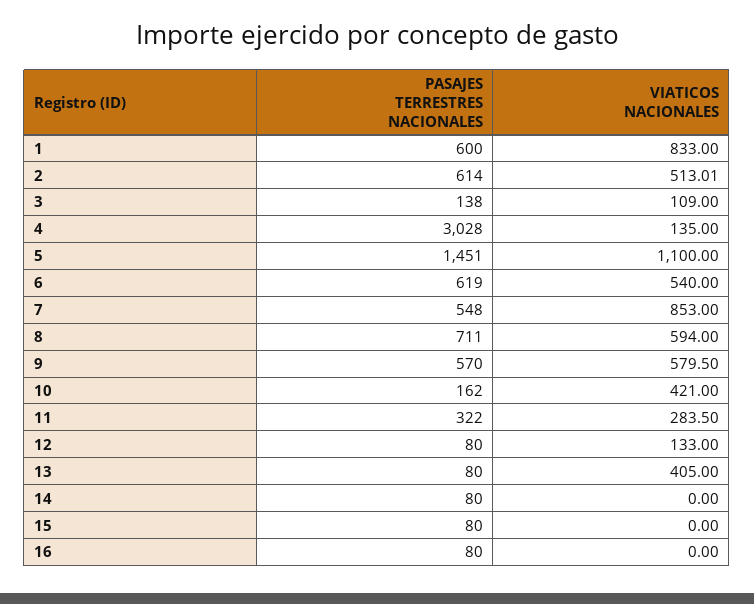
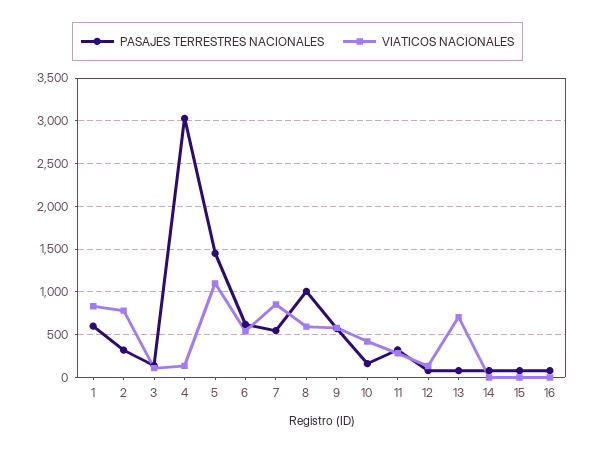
  {
    "PASAJES TERRESTRES NACIONALES": {
      "1": 600,
-     "2": 614,
+     "2": 300,
      "3": 138,
      "4": 3028,
      "5": 1451,
      "6": 619,
      "7": 548,
-     "8": 711,
+     "8": 1000,
      "9": 570,
      "10": 162,
      "11": 322,
      "12": 80,
      "13": 80,
      "14": 80,
      "15": 80,
      "16": 80
    },
    "VIATICOS NACIONALES": {
      "1": 833,
-     "2": 513.01,
+     "2": 800,
      "3": 109,
      "4": 135,
      "5": 1100,
      "6": 540,
      "7": 853,
      "8": 594,
      "9": 579.5,
      "10": 421,
      "11": 283.5,
      "12": 133,
-     "13": 405,
+     "13": 700,
      "14": 0,
      "15": 0,
      "16": 0
    }
  }

